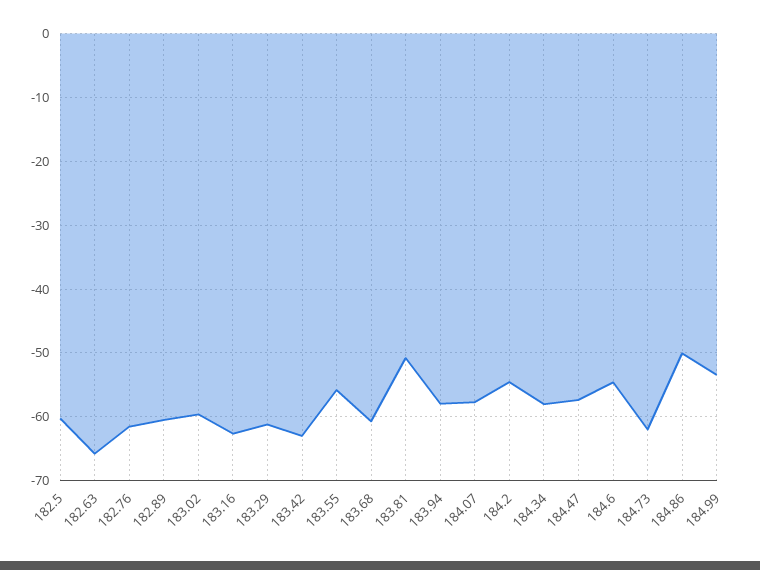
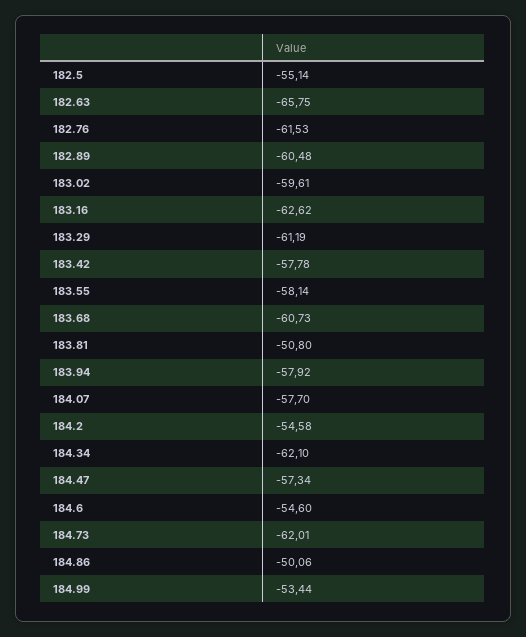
  {
-   "182.5": -60,
+   "182.5": -55.14,
    "182.63": -65.75,
    "182.76": -61.53,
    "182.89": -60.48,
    "183.02": -59.61,
    "183.16": -62.62,
    "183.29": -61.19,
-   "183.42": -63,
+   "183.42": -57.78,
-   "183.55": -56,
+   "183.55": -58.14,
    "183.68": -60.73,
    "183.81": -50.8,
    "183.94": -57.92,
    "184.07": -57.7,
    "184.2": -54.58,
-   "184.34": -58,
+   "184.34": -62.1,
    "184.47": -57.34,
    "184.6": -54.6,
    "184.73": -62.01,
    "184.86": -50.06,
    "184.99": -53.44
  }

